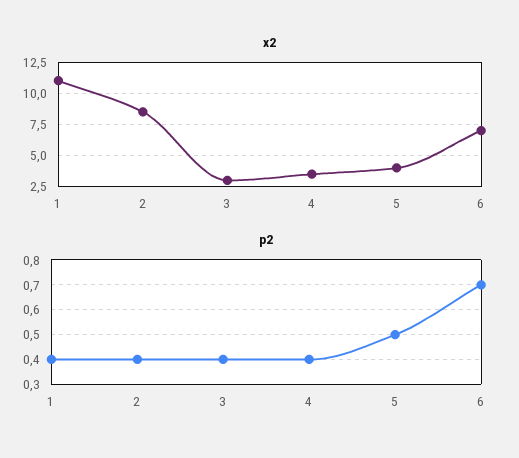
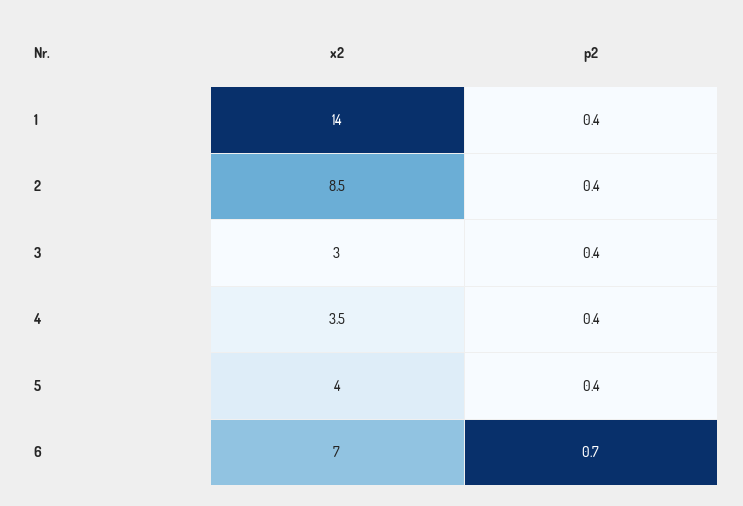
  {
    "x2": {
-     "1": 11,
+     "1": 14,
      "2": 8.5,
      "3": 3,
      "4": 3.5,
      "5": 4,
      "6": 7
    },
    "p2": {
      "1": 0.4,
      "2": 0.4,
      "3": 0.4,
      "4": 0.4,
-     "5": 0.5,
+     "5": 0.4,
      "6": 0.7
    }
  }

